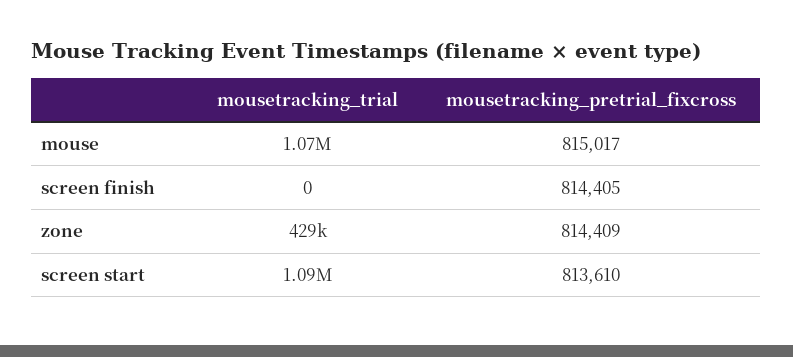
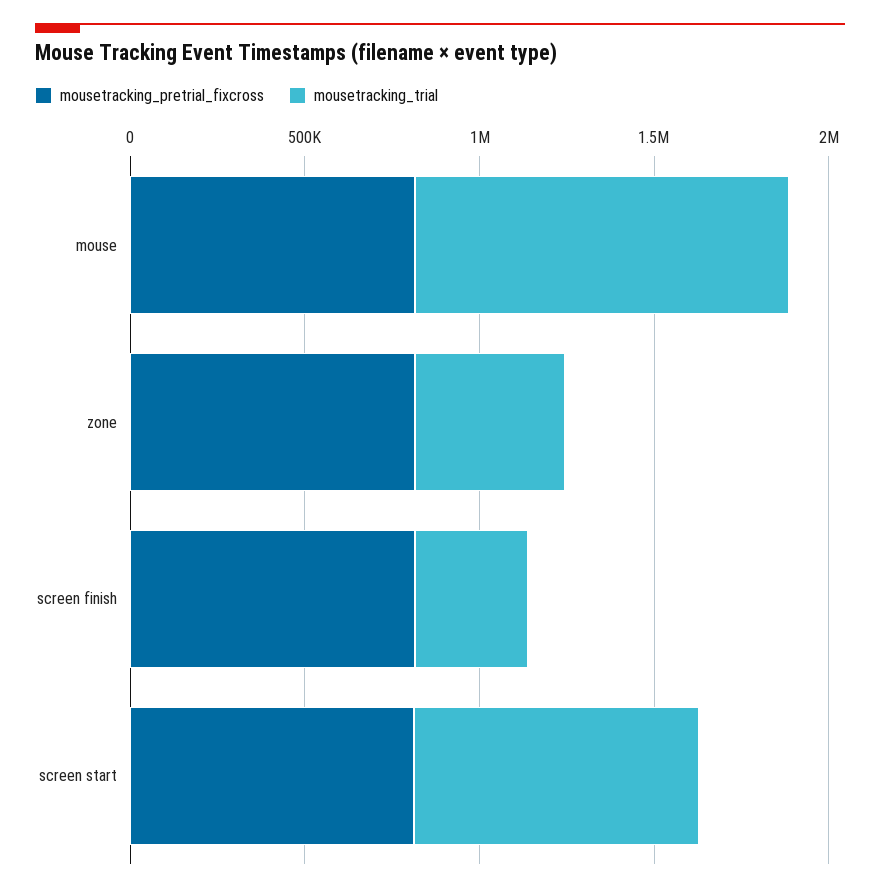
  {
    "mousetracking_trial": {
      "mouse": 1070000,
-     "screen finish": 0,
+     "screen finish": 300000,
      "zone": 429000,
-     "screen start": 1090000
+     "screen start": 800000
    },
    "mousetracking_pretrial_fixcross": {
      "mouse": 815017,
      "screen finish": 814405,
      "zone": 814409,
      "screen start": 813610
    }
  }

